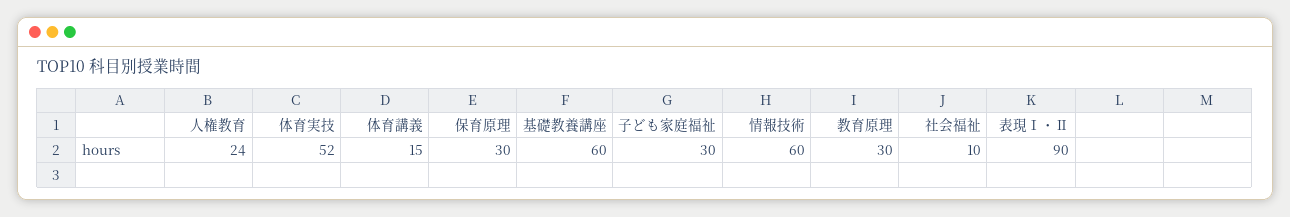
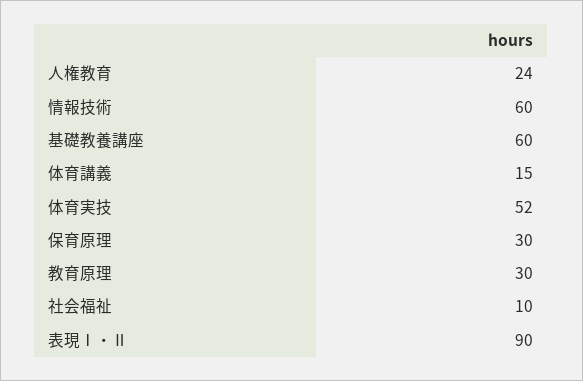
  {
    "人権教育": 24,
    "体育実技": 52,
    "体育講義": 15,
    "保育原理": 30,
    "基礎教養講座": 60,
-   "子ども家庭福祉": 30,
    "情報技術": 60,
    "教育原理": 30,
    "社会福祉": 10,
    "表現Ⅰ・Ⅱ": 90
  }

